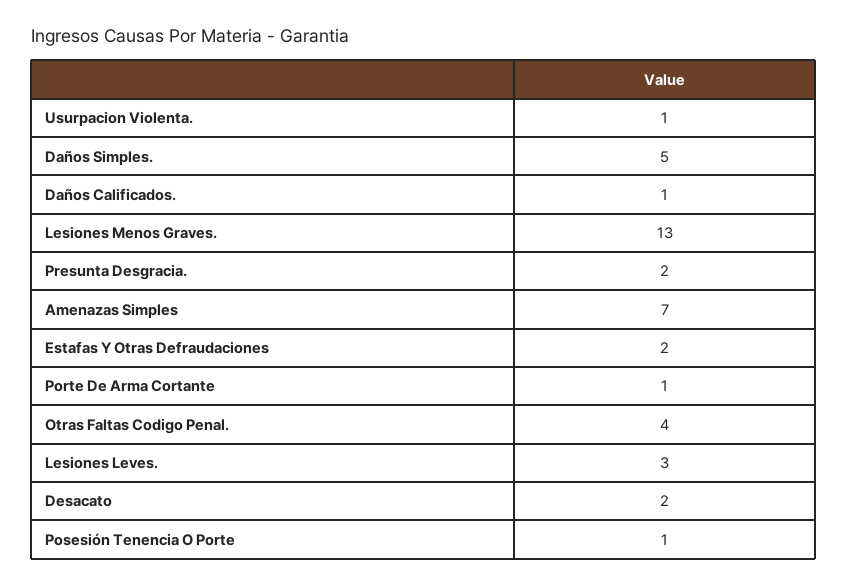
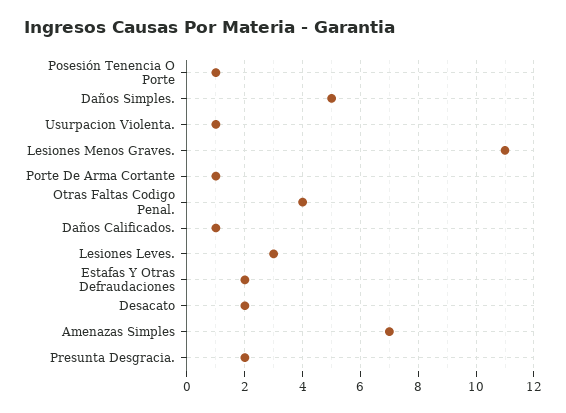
  {
    "Usurpacion Violenta.": 1,
    "Daños Simples.": 5,
    "Daños Calificados.": 1,
-   "Lesiones Menos Graves.": 13,
+   "Lesiones Menos Graves.": 11,
    "Presunta Desgracia.": 2,
    "Amenazas Simples": 7,
    "Estafas Y Otras Defraudaciones": 2,
    "Porte De Arma Cortante": 1,
    "Otras Faltas Codigo Penal.": 4,
    "Lesiones Leves.": 3,
    "Desacato": 2,
    "Posesión Tenencia O Porte": 1
  }

